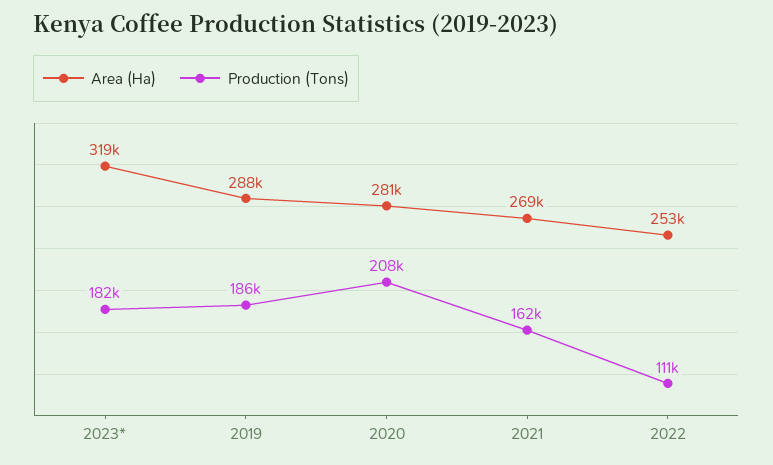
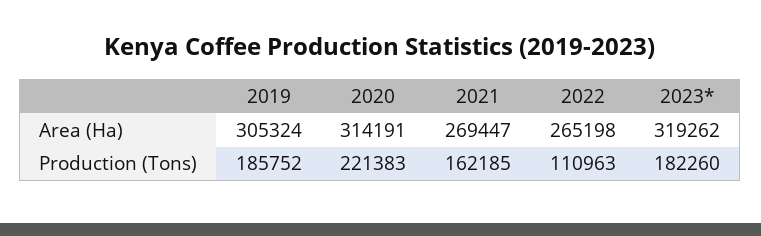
  {
    "Area (Ha)": {
      "2023*": 319262,
-     "2019": 288000,
+     "2019": 305324,
-     "2020": 281000,
+     "2020": 314191,
      "2021": 269447,
-     "2022": 253000
+     "2022": 265198
    },
    "Production (Tons)": {
      "2023*": 182260,
      "2019": 185752,
-     "2020": 208000,
+     "2020": 221383,
      "2021": 162185,
      "2022": 110963
    }
  }

